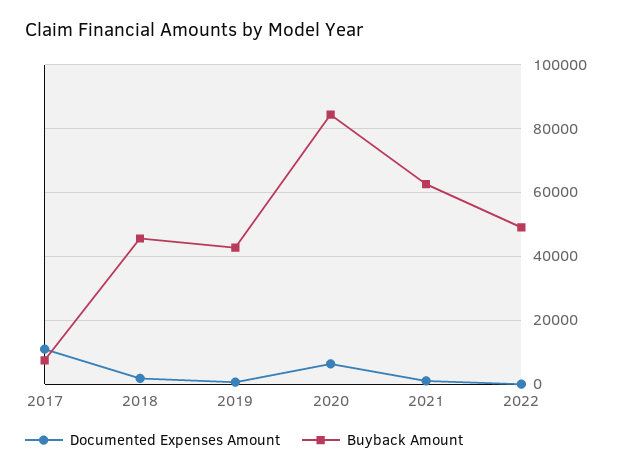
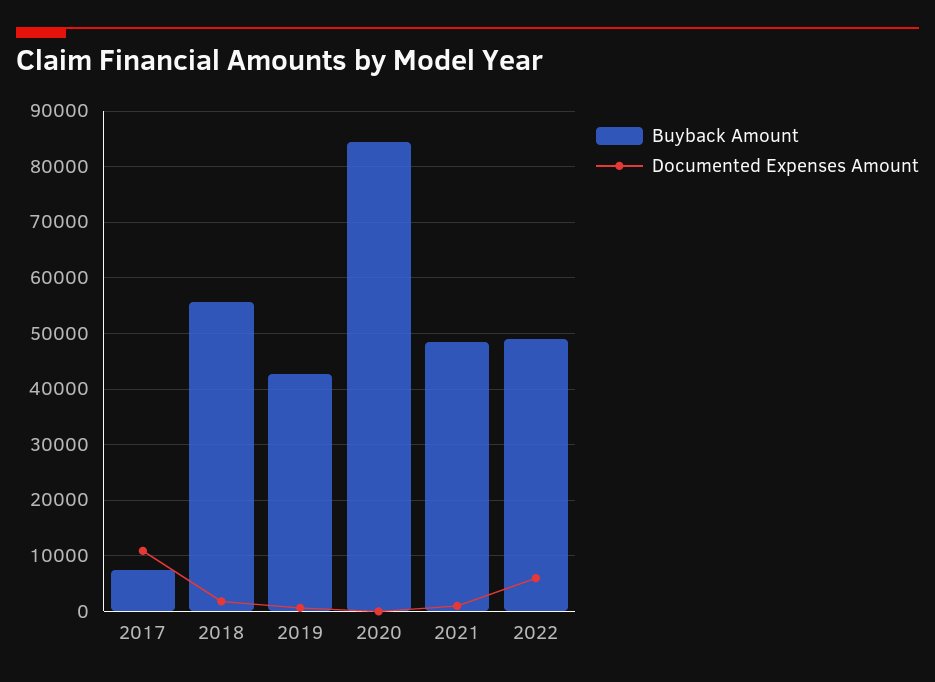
  {
    "Documented Expenses Amount": {
      "2017": 10000,
      "2018": 2000,
      "2019": 0,
-     "2020": 6000,
+     "2020": 0,
      "2021": 2000,
-     "2022": 0
+     "2022": 6000
    },
    "Buyback Amount": {
      "2017": 8000,
-     "2018": 46000,
+     "2018": 56000,
      "2019": 42000,
      "2020": 84000,
-     "2021": 62000,
+     "2021": 48000,
      "2022": 50000
    }
  }

